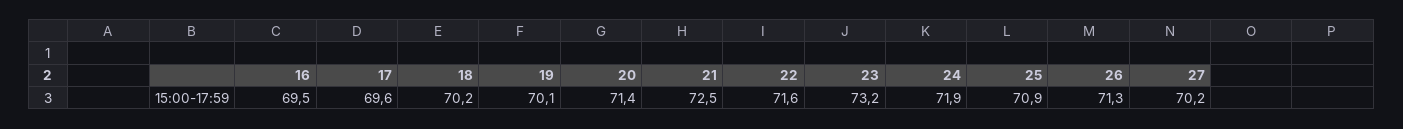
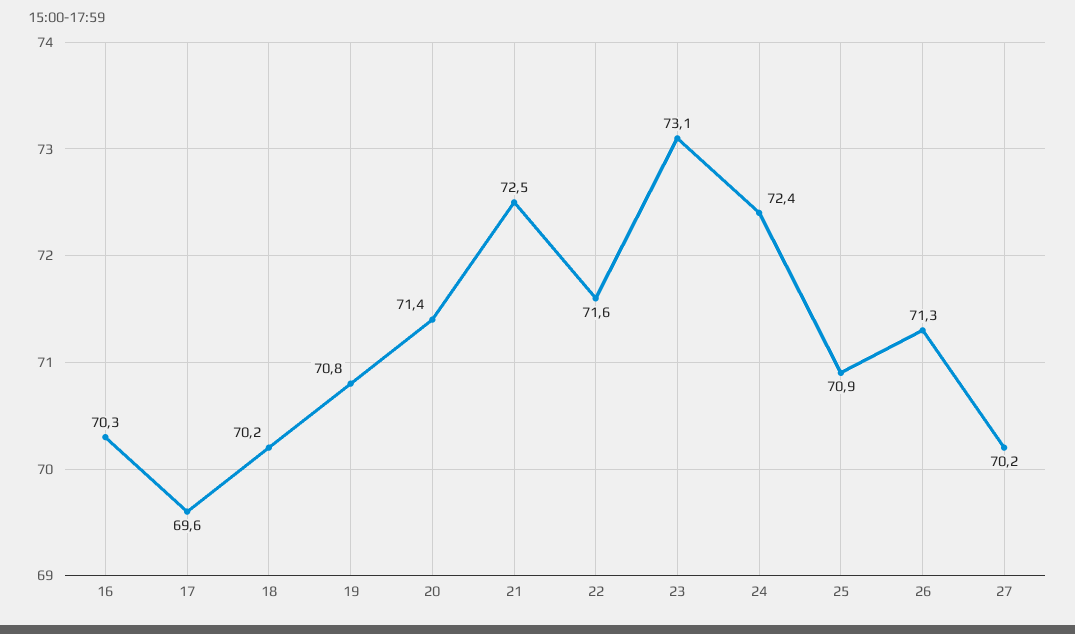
  {
-   "16": 69.5,
+   "16": 70.3,
    "17": 69.6,
    "18": 70.2,
-   "19": 70.1,
+   "19": 70.8,
    "20": 71.4,
    "21": 72.5,
    "22": 71.6,
-   "23": 73.2,
+   "23": 73.1,
-   "24": 71.9,
+   "24": 72.4,
    "25": 70.9,
    "26": 71.3,
    "27": 70.2
  }

